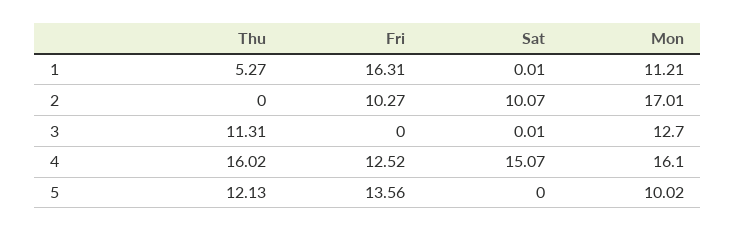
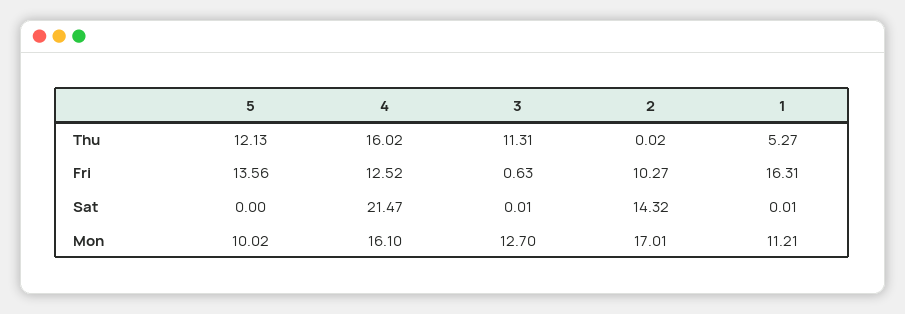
  {
    "Thu": {
      "1": 5.27,
-     "2": 0,
+     "2": 0.02,
      "3": 11.31,
      "4": 16.02,
      "5": 12.13
    },
    "Fri": {
      "1": 16.31,
      "2": 10.27,
-     "3": 0,
+     "3": 0.63,
      "4": 12.52,
      "5": 13.56
    },
    "Sat": {
      "1": 0.01,
-     "2": 10.07,
+     "2": 14.32,
      "3": 0.01,
-     "4": 15.07,
+     "4": 21.47,
      "5": 0
    },
    "Mon": {
      "1": 11.21,
      "2": 17.01,
      "3": 12.7,
      "4": 16.1,
      "5": 10.02
    }
  }

